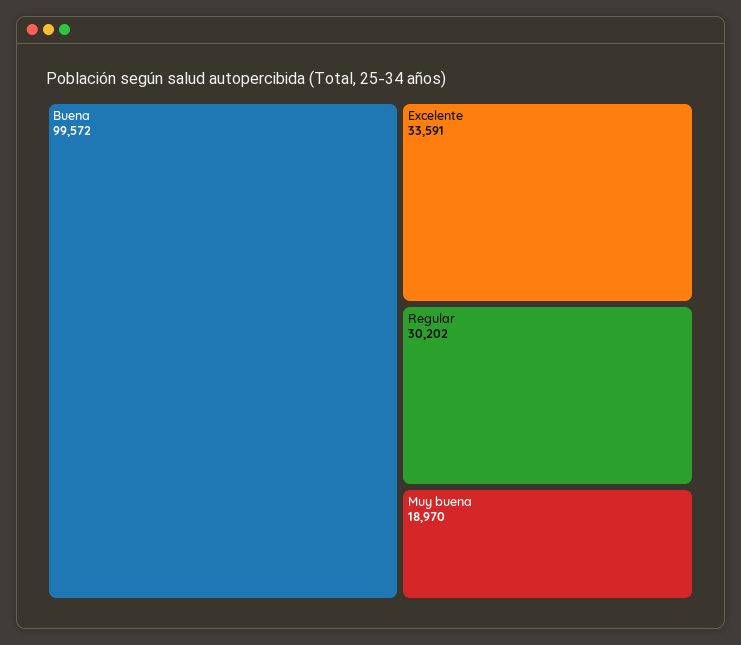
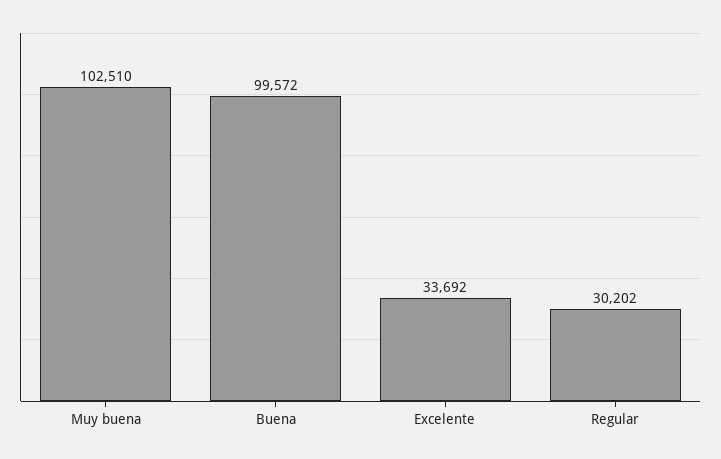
  {
    "Buena": 99572,
-   "Excelente": 33591,
+   "Excelente": 33692,
    "Regular": 30202,
-   "Muy buena": 18970
+   "Muy buena": 102510
  }

